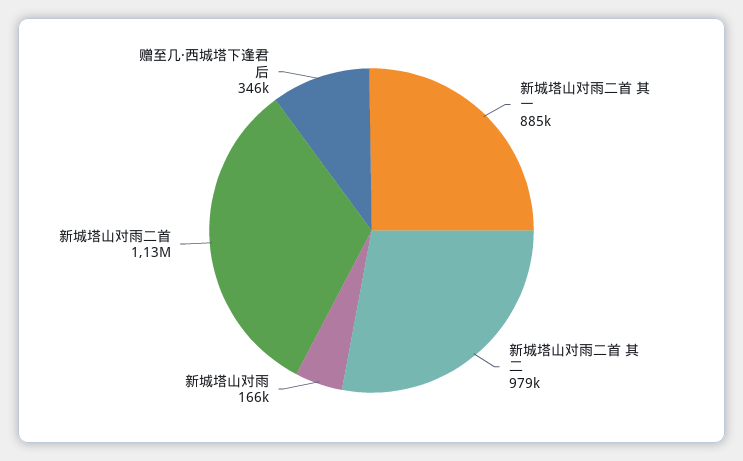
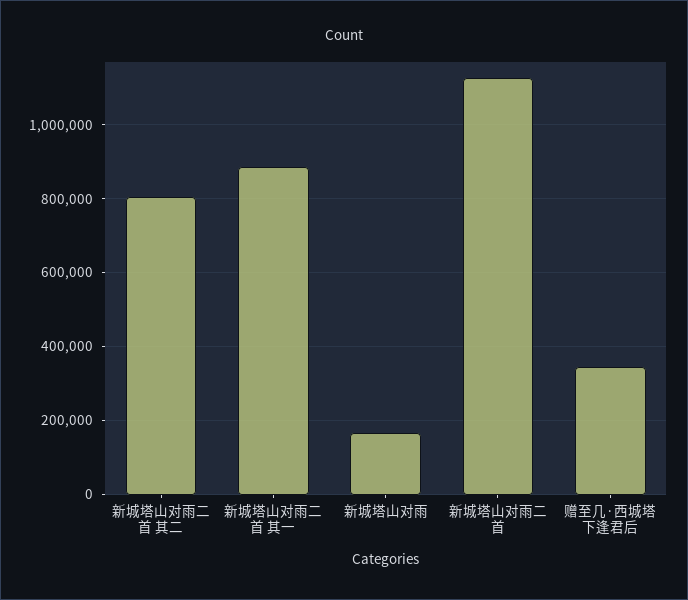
  {
    "新城塔山对雨二首 其一": 885000,
-   "新城塔山对雨二首 其二": 979000,
+   "新城塔山对雨二首 其二": 800000,
    "新城塔山对雨": 166000,
    "新城塔山对雨二首": 1130000,
    "赠至几·西城塔下逢君后": 346000
  }

